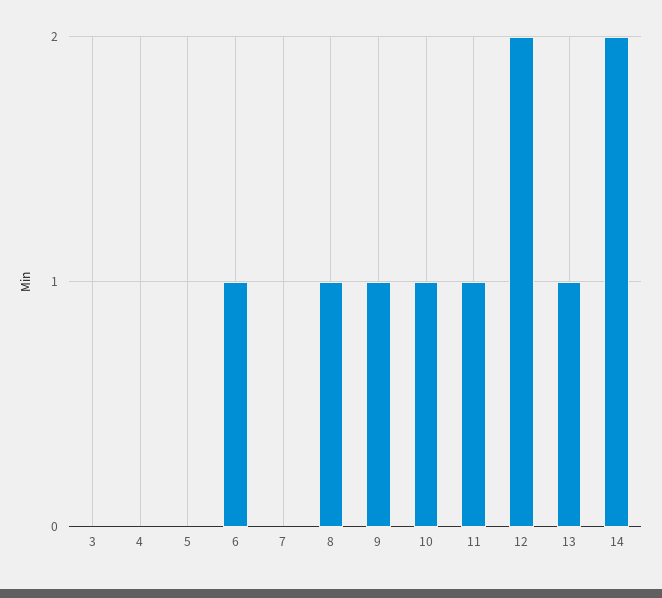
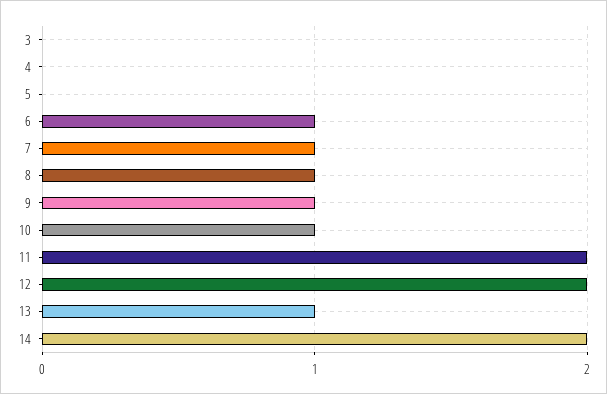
  {
    "3": 0,
    "4": 0,
    "5": 0,
    "6": 1,
-   "7": 0,
+   "7": 1,
    "8": 1,
    "9": 1,
    "10": 1,
-   "11": 1,
+   "11": 2,
    "12": 2,
    "13": 1,
    "14": 2
  }

